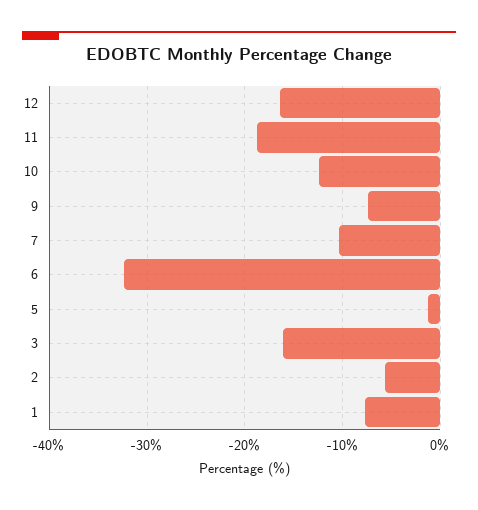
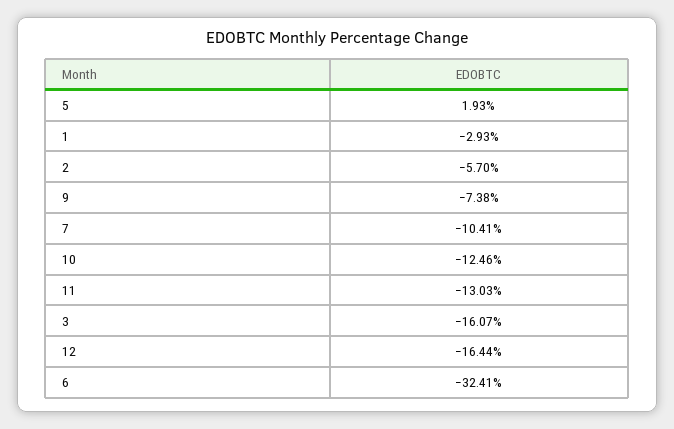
  {
    "12": -16.44,
-   "11": -19,
+   "11": -13.03,
    "10": -12.46,
    "9": -7.38,
    "7": -10.41,
    "6": -32.41,
-   "5": -1,
+   "5": 1.93,
    "3": -16.07,
    "2": -5.7,
-   "1": -8
+   "1": -2.93
  }

